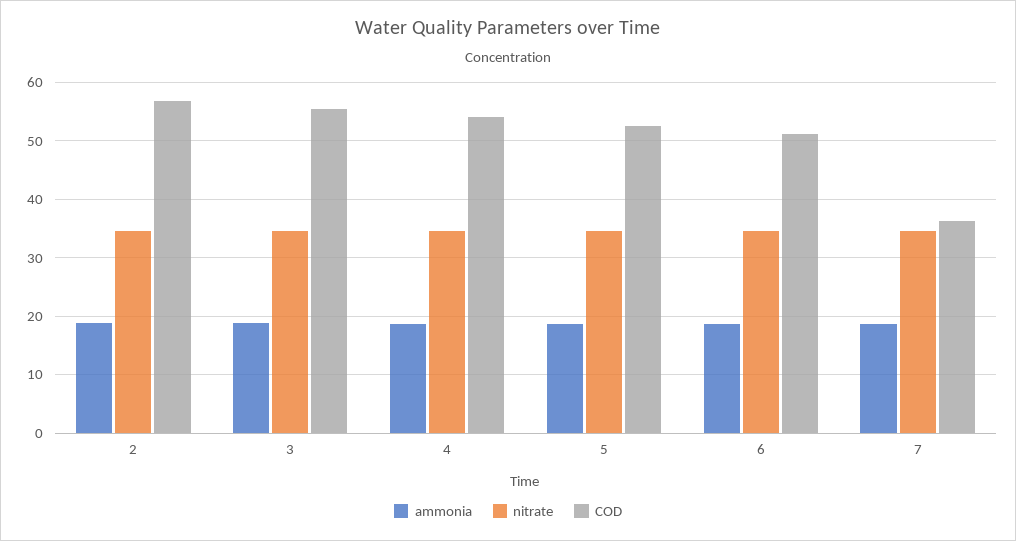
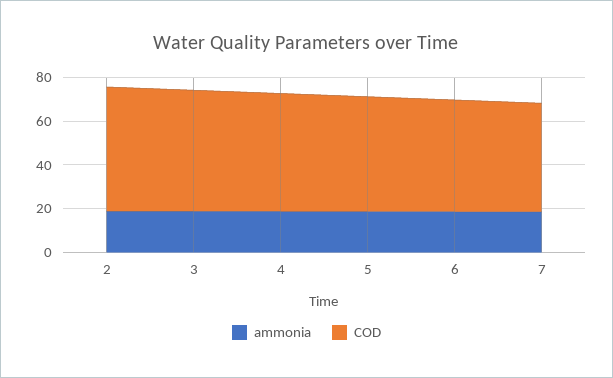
  {
    "ammonia": {
      "2": 18,
      "3": 18,
      "4": 18,
      "5": 18,
      "6": 18,
      "7": 18
    },
-   "nitrate": {
-     "2": 34,
-     "3": 34,
-     "4": 34,
-     "5": 34,
-     "6": 34,
-     "7": 34
-   },
    "COD": {
      "2": 56,
      "3": 56,
      "4": 54,
      "5": 52,
      "6": 52,
-     "7": 36
+     "7": 50
    }
  }

